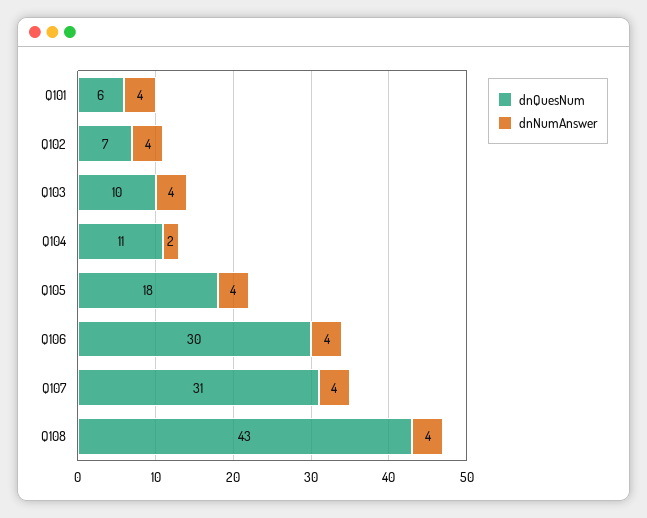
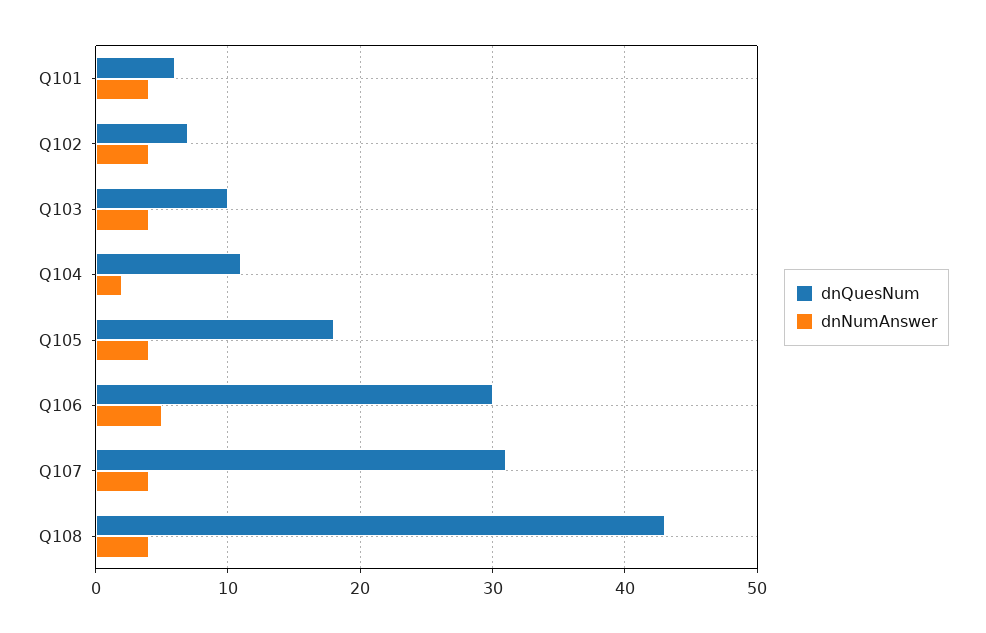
  {
    "dnQuesNum": {
      "Q101": 6,
      "Q102": 7,
      "Q103": 10,
      "Q104": 11,
      "Q105": 18,
      "Q106": 30,
      "Q107": 31,
      "Q108": 43
    },
    "dnNumAnswer": {
      "Q101": 4,
      "Q102": 4,
      "Q103": 4,
      "Q104": 2,
      "Q105": 4,
-     "Q106": 4,
+     "Q106": 5,
      "Q107": 4,
      "Q108": 4
    }
  }

